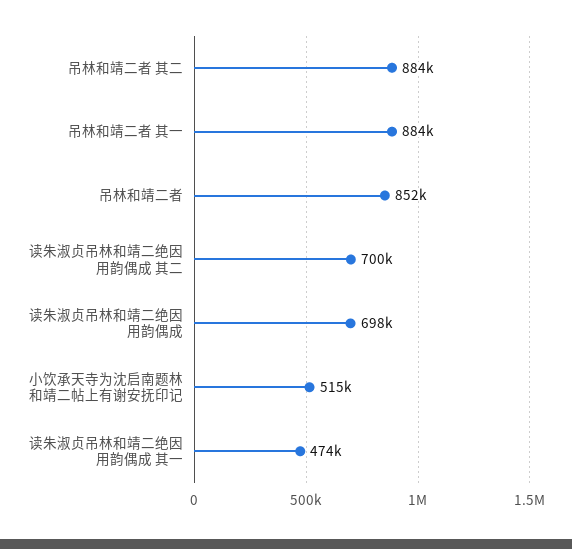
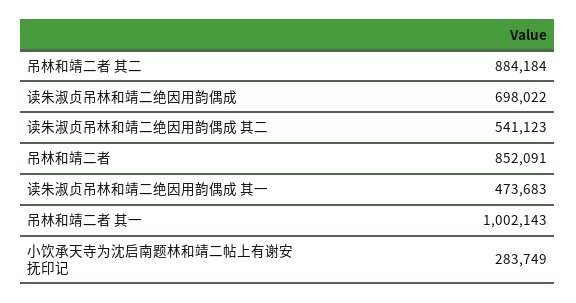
  {
    "吊林和靖二者 其二": 884184,
-   "吊林和靖二者 其一": 884000,
+   "吊林和靖二者 其一": 1002143,
    "吊林和靖二者": 852091,
-   "读朱淑贞吊林和靖二绝因用韵偶成 其二": 700000,
+   "读朱淑贞吊林和靖二绝因用韵偶成 其二": 541123,
    "读朱淑贞吊林和靖二绝因用韵偶成": 698022,
-   "小饮承天寺为沈启南题林和靖二帖上有谢安抚印记": 515000,
+   "小饮承天寺为沈启南题林和靖二帖上有谢安抚印记": 283749,
    "读朱淑贞吊林和靖二绝因用韵偶成 其一": 473683
  }

